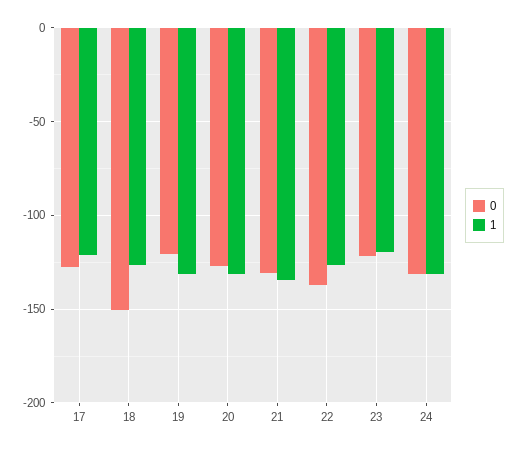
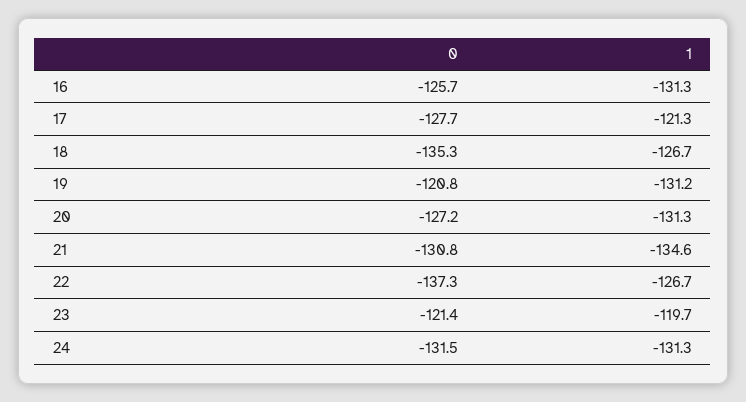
  {
    "0": {
      "17": -127.7,
-     "18": -150,
+     "18": -135.3,
      "19": -120.8,
      "20": -127.2,
      "21": -130.8,
      "22": -137.3,
      "23": -121.4,
-     "24": -131.5
+     "24": -131.5,
+     "16": -125.7
    },
    "1": {
      "17": -121.3,
      "18": -126.7,
      "19": -131.2,
      "20": -131.3,
      "21": -134.6,
      "22": -126.7,
      "23": -119.7,
-     "24": -131.3
+     "24": -131.3,
+     "16": -131.3
    }
  }

